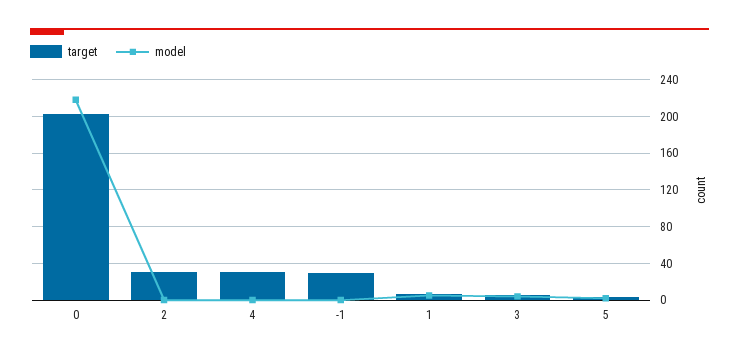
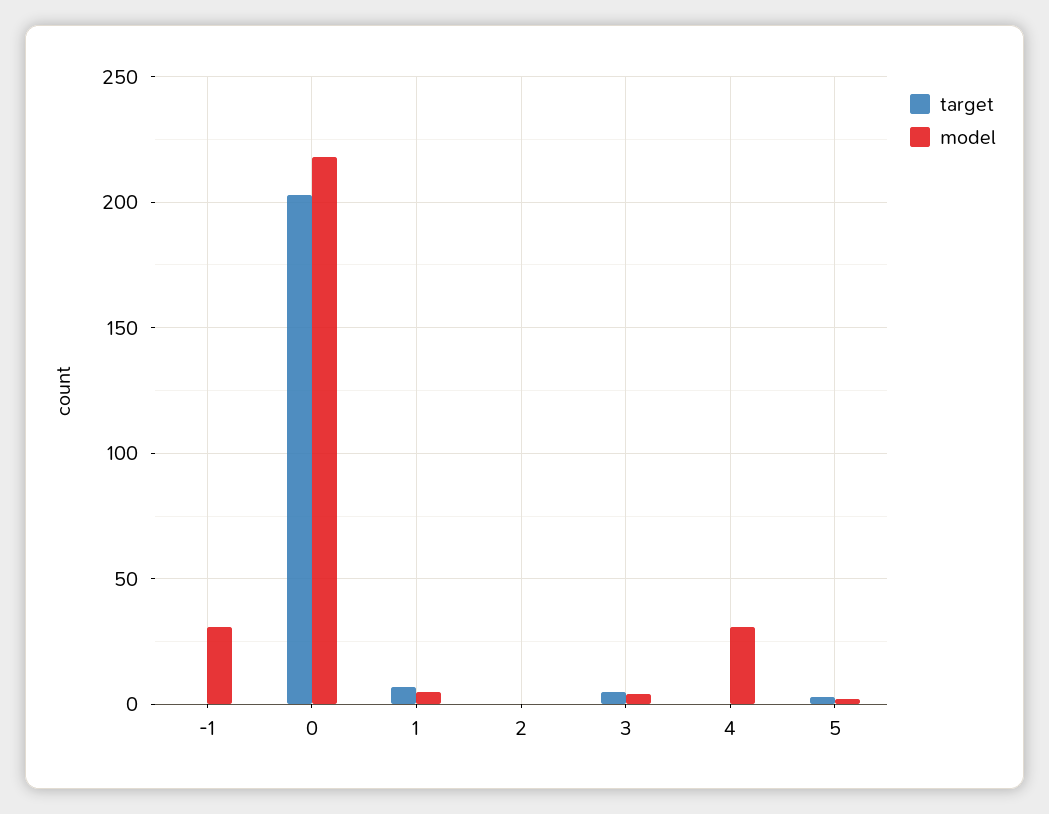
  {
    "target": {
      "0": 205,
-     "2": 30,
+     "2": 0,
-     "4": 30,
+     "4": 0,
-     "-1": 30,
+     "-1": 0,
      "1": 5,
      "3": 5,
      "5": 5
    },
    "model": {
      "0": 220,
      "2": 0,
-     "4": 0,
+     "4": 30,
-     "-1": 0,
+     "-1": 30,
      "1": 5,
      "3": 5,
      "5": 0
    }
  }

